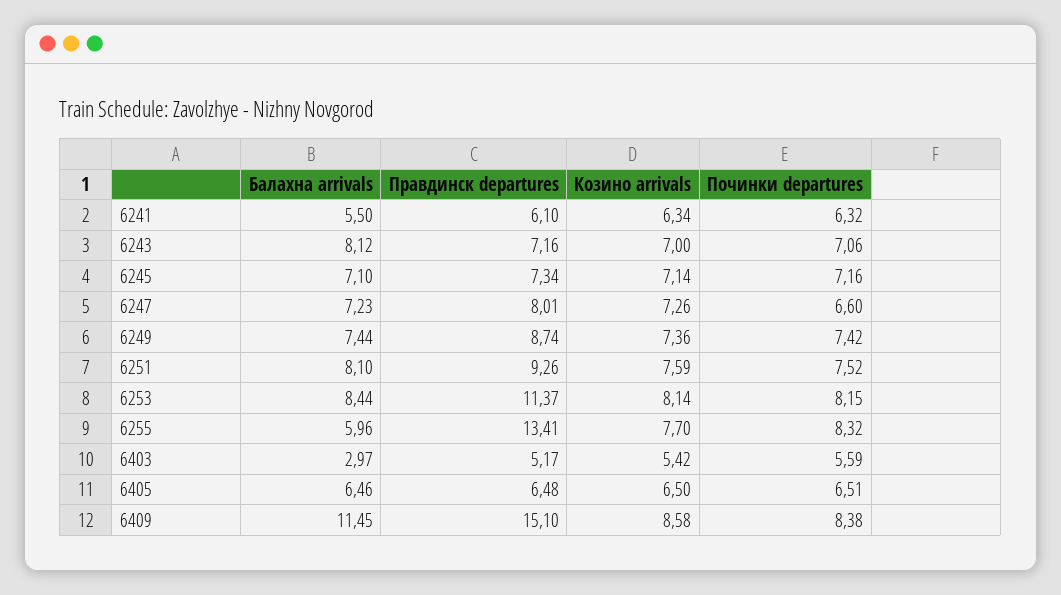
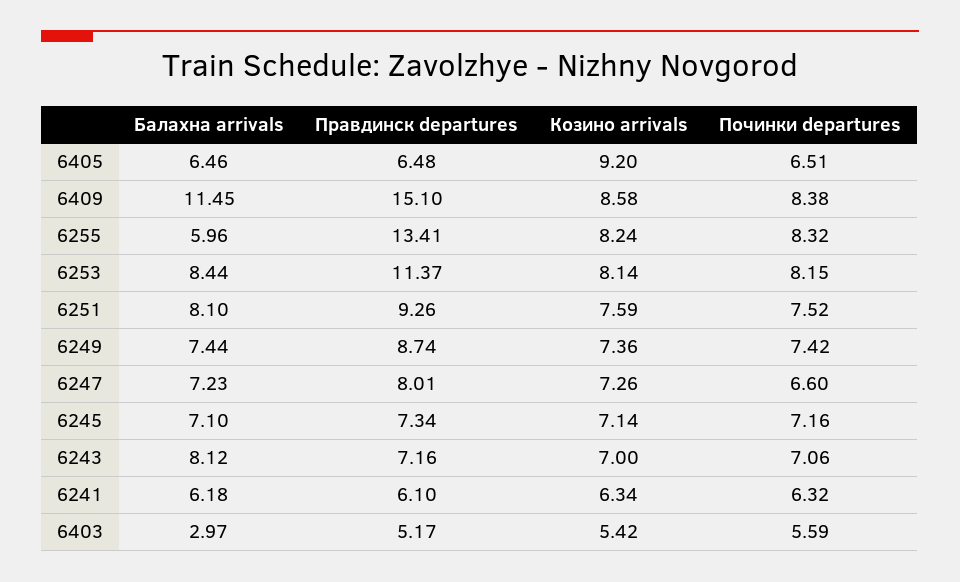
  {
    "Балахна arrivals": {
-     "6241": 5.5,
+     "6241": 6.18,
      "6243": 8.12,
      "6245": 7.1,
      "6247": 7.23,
      "6249": 7.44,
      "6251": 8.1,
      "6253": 8.44,
      "6255": 5.96,
      "6403": 2.97,
      "6405": 6.46,
      "6409": 11.45
    },
    "Правдинск departures": {
      "6241": 6.1,
      "6243": 7.16,
      "6245": 7.34,
      "6247": 8.01,
      "6249": 8.74,
      "6251": 9.26,
      "6253": 11.37,
      "6255": 13.41,
      "6403": 5.17,
      "6405": 6.48,
      "6409": 15.1
    },
    "Козино arrivals": {
      "6241": 6.34,
      "6243": 7,
      "6245": 7.14,
      "6247": 7.26,
      "6249": 7.36,
      "6251": 7.59,
      "6253": 8.14,
-     "6255": 7.7,
+     "6255": 8.24,
      "6403": 5.42,
-     "6405": 6.5,
+     "6405": 9.2,
      "6409": 8.58
    },
    "Починки departures": {
      "6241": 6.32,
      "6243": 7.06,
      "6245": 7.16,
      "6247": 6.6,
      "6249": 7.42,
      "6251": 7.52,
      "6253": 8.15,
      "6255": 8.32,
      "6403": 5.59,
      "6405": 6.51,
      "6409": 8.38
    }
  }

